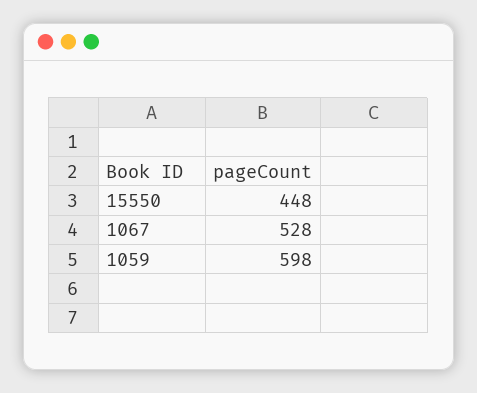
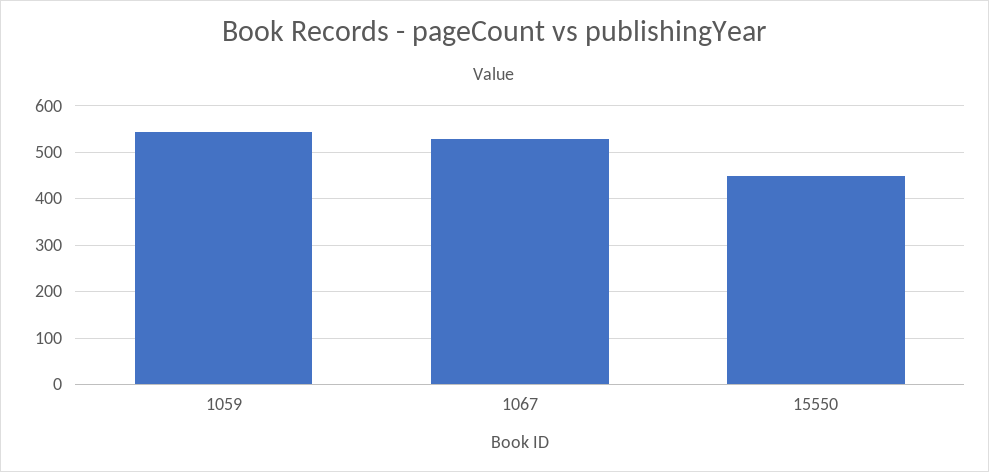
  {
    "15550": 448,
    "1067": 528,
-   "1059": 598
+   "1059": 540
  }

